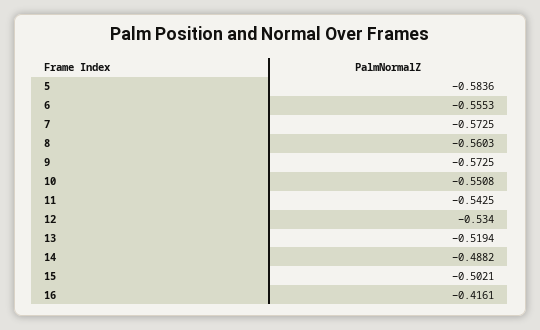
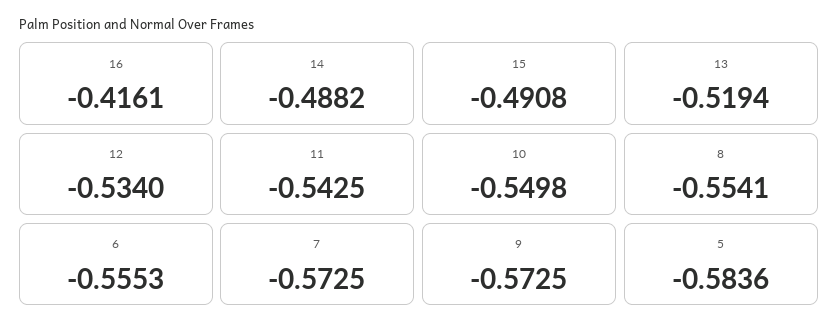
  {
    "5": -0.5836,
    "6": -0.5553,
    "7": -0.5725,
-   "8": -0.5603,
+   "8": -0.5541,
    "9": -0.5725,
-   "10": -0.5508,
+   "10": -0.5498,
    "11": -0.5425,
    "12": -0.534,
    "13": -0.5194,
    "14": -0.4882,
-   "15": -0.5021,
+   "15": -0.4908,
    "16": -0.4161
  }

